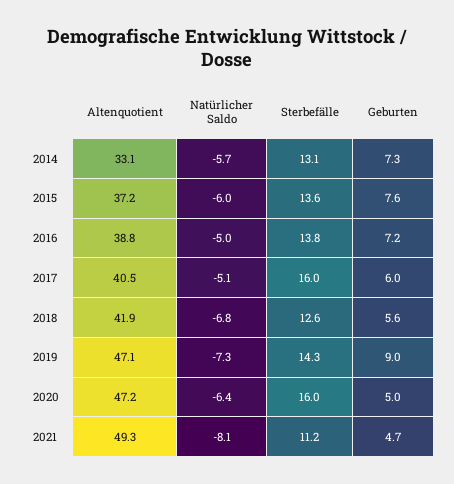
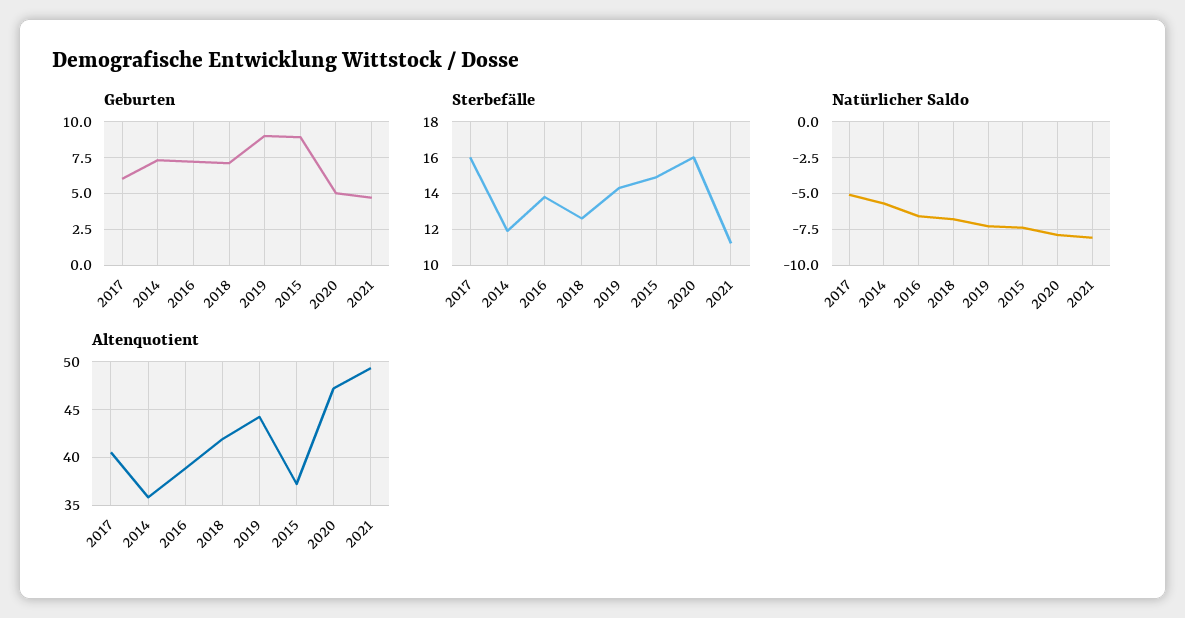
  {
    "Altenquotient": {
-     "2014": 33.1,
+     "2014": 36,
      "2015": 37.2,
      "2016": 38.8,
      "2017": 40.5,
      "2018": 41.9,
-     "2019": 47.1,
+     "2019": 44,
      "2020": 47.2,
      "2021": 49.3
    },
    "Natürlicher Saldo": {
      "2014": -5.7,
-     "2015": -6,
+     "2015": -7.5,
-     "2016": -5,
+     "2016": -6.5,
      "2017": -5.1,
      "2018": -6.8,
      "2019": -7.3,
-     "2020": -6.4,
+     "2020": -8,
      "2021": -8.1
    },
    "Sterbefälle": {
-     "2014": 13.1,
+     "2014": 12,
-     "2015": 13.6,
+     "2015": 15,
      "2016": 13.8,
      "2017": 16,
      "2018": 12.6,
      "2019": 14.3,
      "2020": 16,
      "2021": 11.2
    },
    "Geburten": {
      "2014": 7.3,
-     "2015": 7.6,
+     "2015": 9,
      "2016": 7.2,
      "2017": 6,
-     "2018": 5.6,
+     "2018": 7,
      "2019": 9,
      "2020": 5,
      "2021": 4.7
    }
  }

